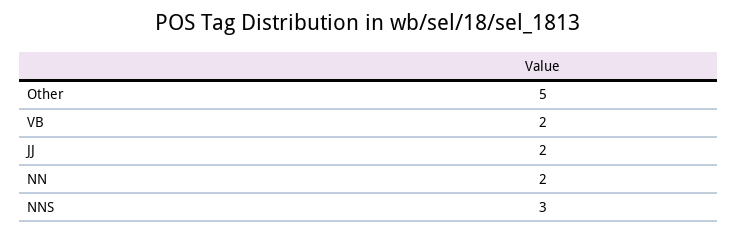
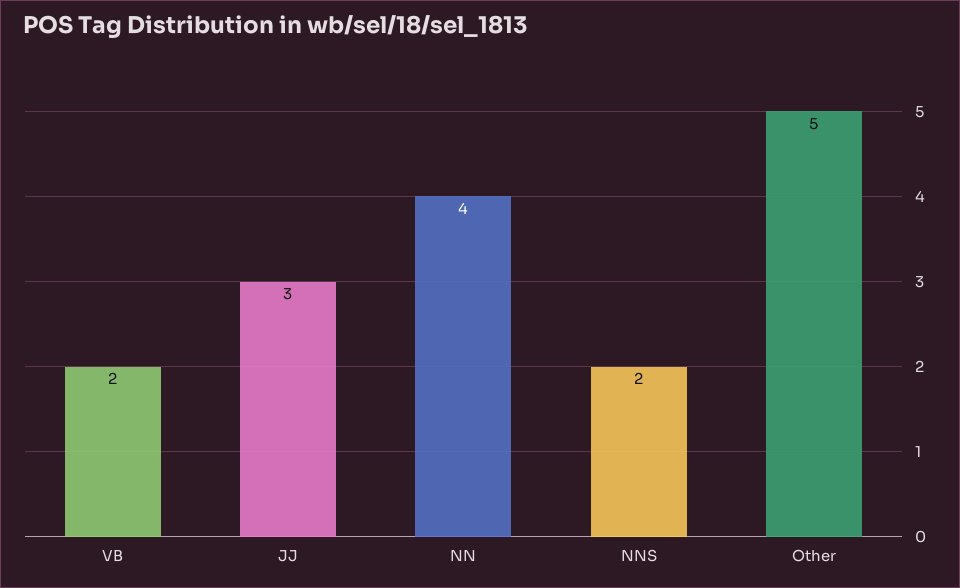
  {
    "Other": 5,
    "VB": 2,
-   "JJ": 2,
+   "JJ": 3,
-   "NN": 2,
+   "NN": 4,
-   "NNS": 3
+   "NNS": 2
  }

